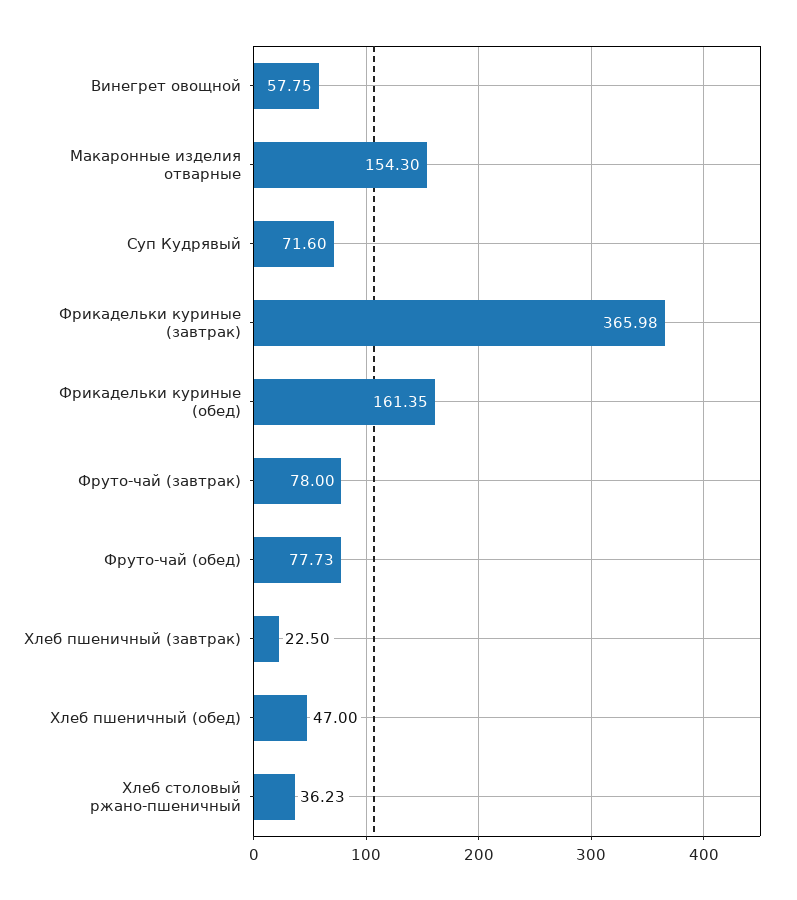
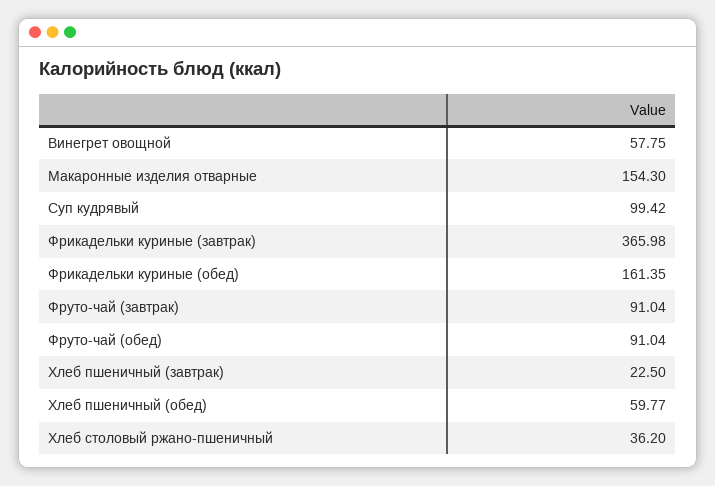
  {
    "Винегрет овощной": 57.75,
    "Макаронные изделия отварные": 154.3,
-   "Суп Кудрявый": 71.6,
+   "Суп Кудрявый": 99.42,
    "Фрикадельки куриные (завтрак)": 365.98,
    "Фрикадельки куриные (обед)": 161.35,
-   "Фруто-чай (завтрак)": 78,
+   "Фруто-чай (завтрак)": 91.04,
-   "Фруто-чай (обед)": 77.73,
+   "Фруто-чай (обед)": 91.04,
    "Хлеб пшеничный (завтрак)": 22.5,
-   "Хлеб пшеничный (обед)": 47,
+   "Хлеб пшеничный (обед)": 59.77,
-   "Хлеб столовый ржано-пшеничный": 36.23
+   "Хлеб столовый ржано-пшеничный": 36.2
  }

